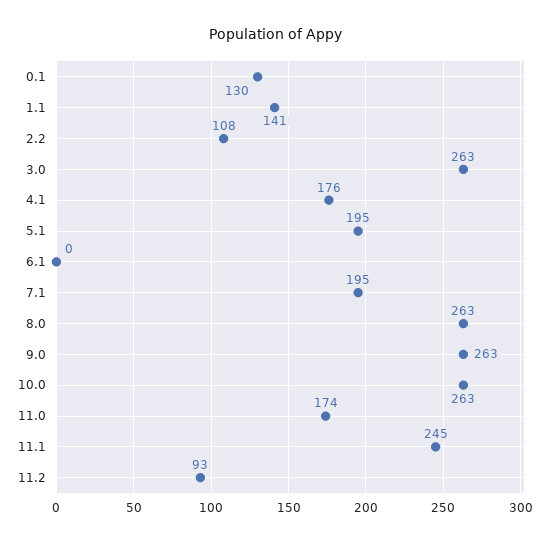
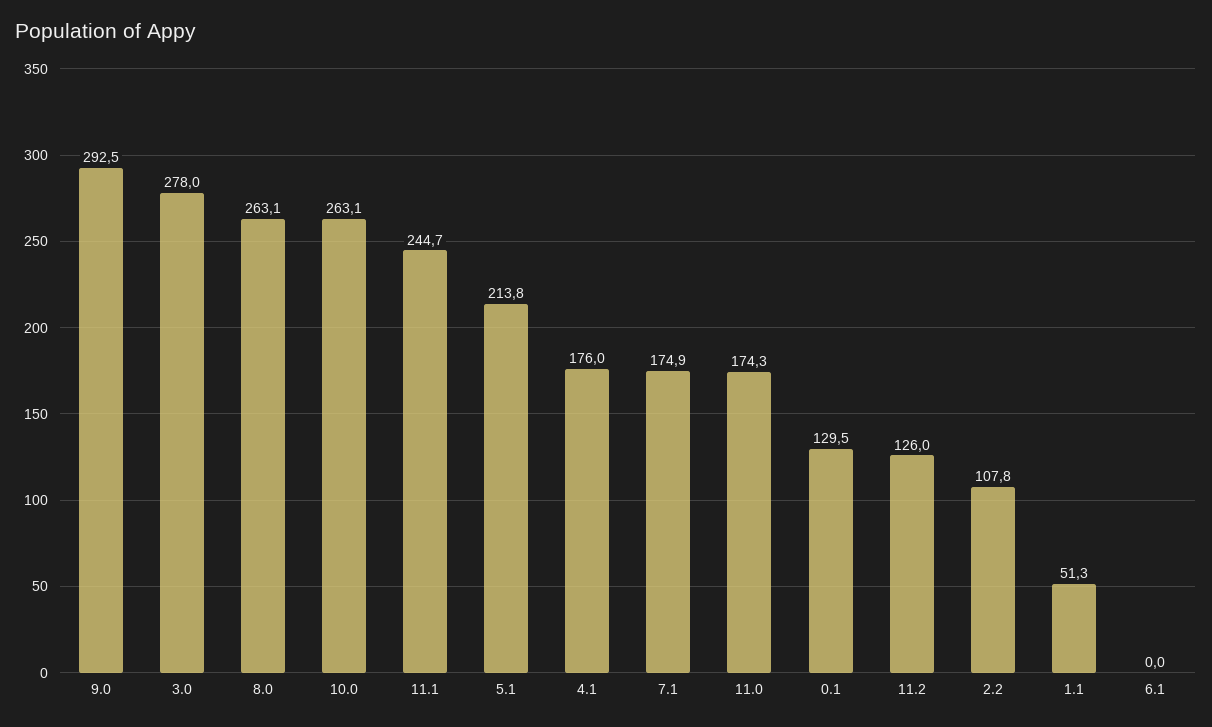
  {
    "0.1": 129.5,
-   "1.1": 141,
+   "1.1": 51.3,
    "2.2": 107.8,
-   "3.0": 263,
+   "3.0": 278,
    "4.1": 176,
-   "5.1": 195,
+   "5.1": 213.8,
    "6.1": 0,
-   "7.1": 195,
+   "7.1": 174.9,
    "8.0": 263.1,
-   "9.0": 263,
+   "9.0": 292.5,
    "10.0": 263.1,
    "11.0": 174.3,
    "11.1": 244.7,
-   "11.2": 93
+   "11.2": 126
  }

